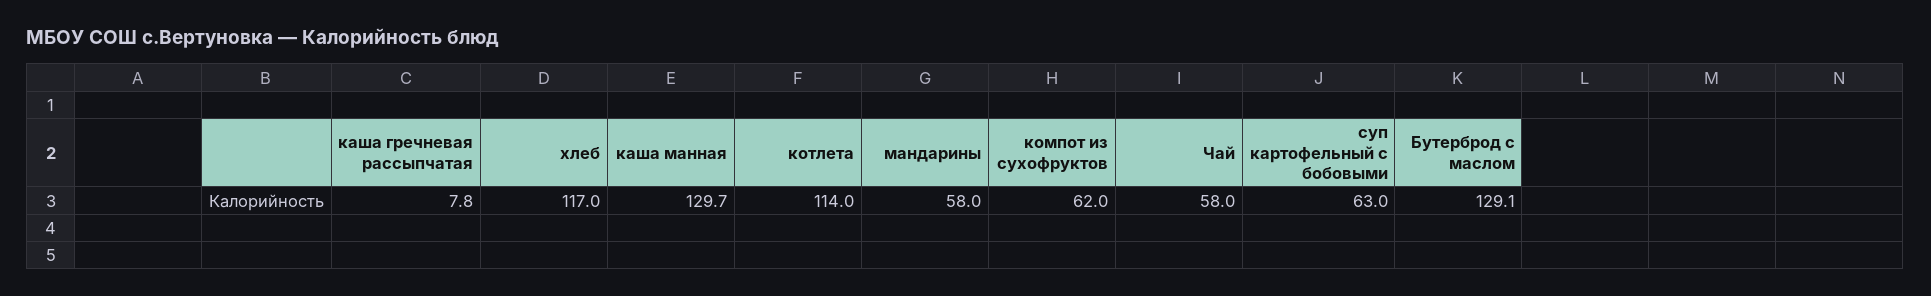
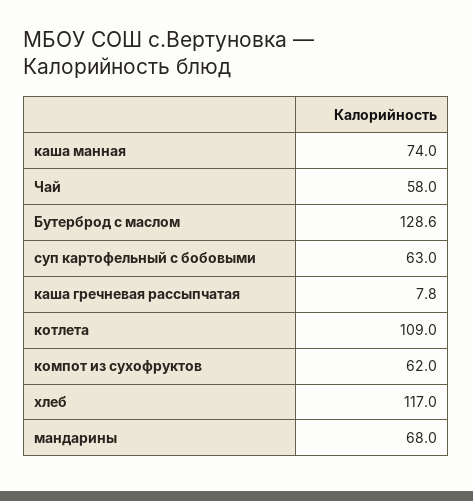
  {
    "каша гречневая рассыпчатая": 7.8,
    "хлеб": 117,
-   "каша манная": 129.7,
+   "каша манная": 74,
-   "котлета": 114,
+   "котлета": 109,
-   "мандарины": 58,
+   "мандарины": 68,
    "компот из сухофруктов": 62,
    "Чай": 58,
    "суп картофельный с бобовыми": 63,
-   "Бутерброд с маслом": 129.1
+   "Бутерброд с маслом": 128.6
  }

